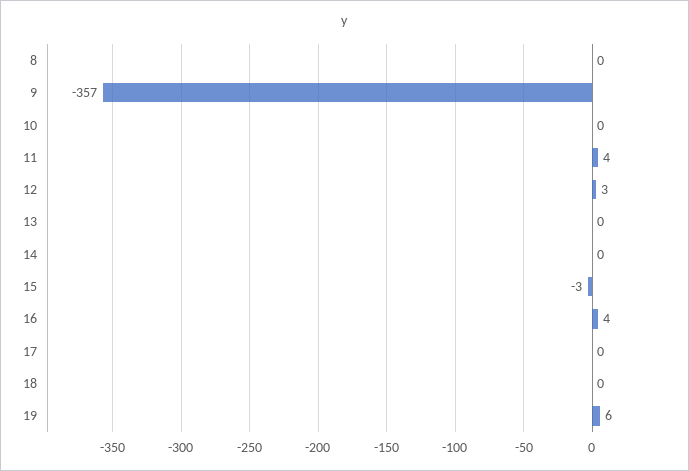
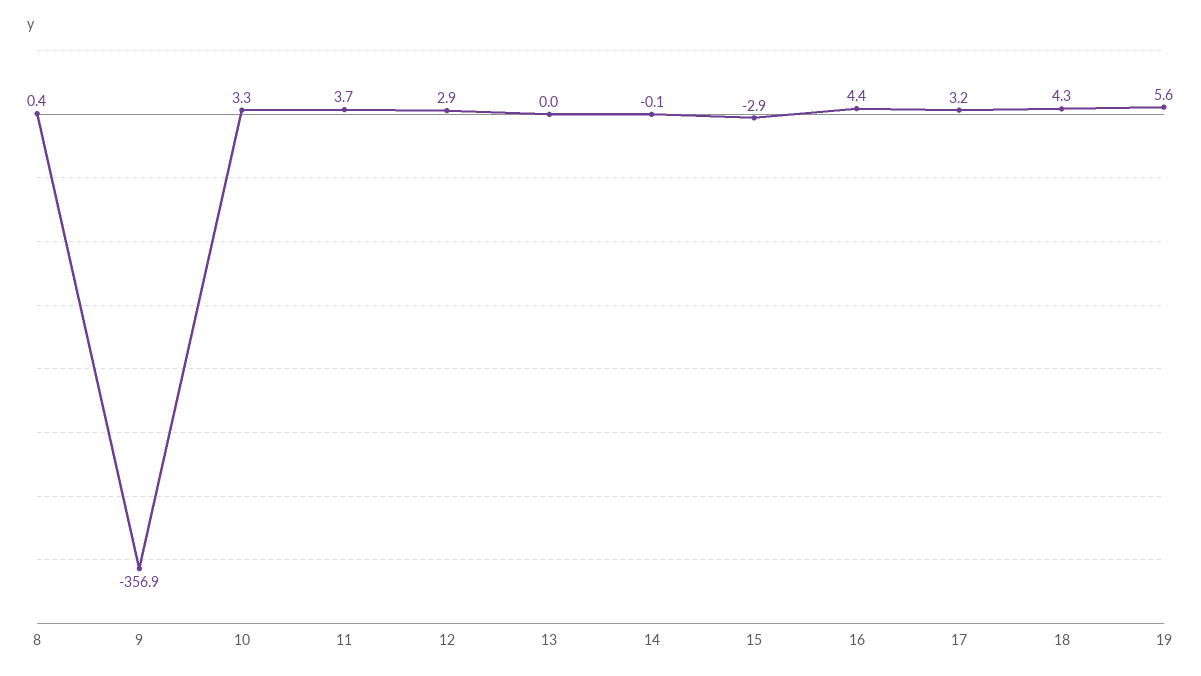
  {
    "8": 0.4,
    "9": -356.9,
-   "10": 0,
+   "10": 3.3,
    "11": 3.7,
    "12": 2.9,
    "13": 0,
    "14": -0.1,
    "15": -2.9,
    "16": 4.4,
-   "17": 0,
+   "17": 3.2,
-   "18": 0,
+   "18": 4.3,
    "19": 5.6
  }

